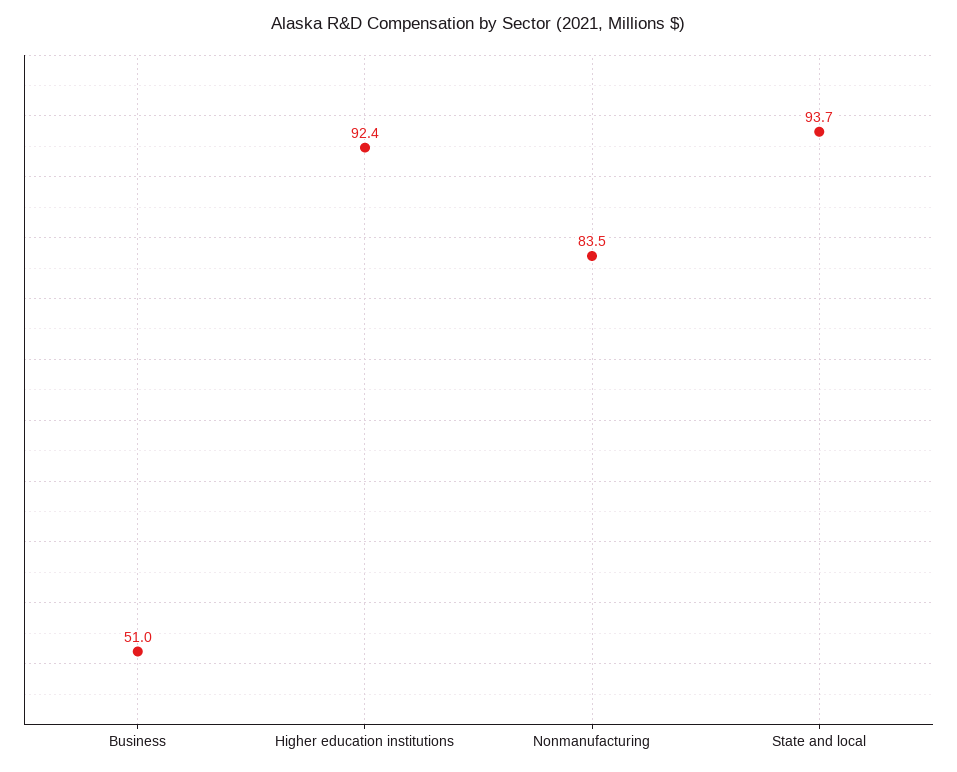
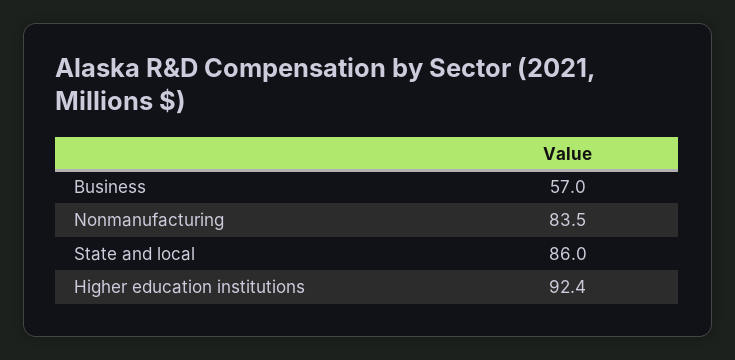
  {
-   "Business": 51,
+   "Business": 57,
    "Higher education institutions": 92.4,
    "Nonmanufacturing": 83.5,
-   "State and local": 93.7
+   "State and local": 86
  }

